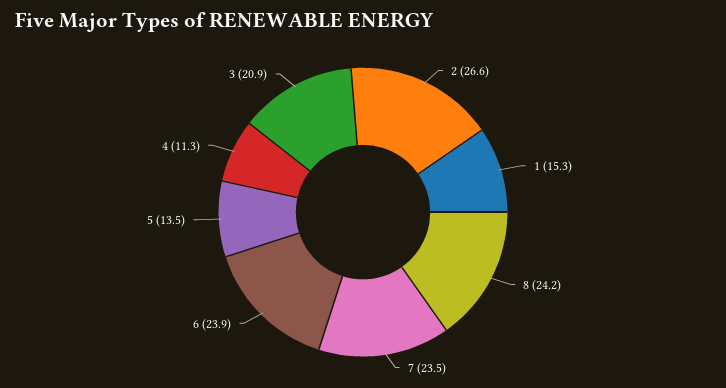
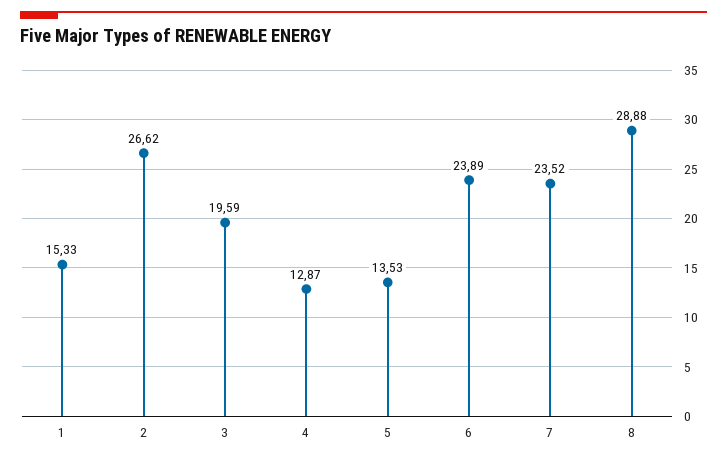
  {
    "2": 26.62,
    "1": 15.33,
-   "8": 24.2,
+   "8": 28.88,
    "7": 23.52,
    "6": 23.89,
    "5": 13.53,
-   "4": 11.3,
+   "4": 12.87,
-   "3": 20.9
+   "3": 19.59
  }

